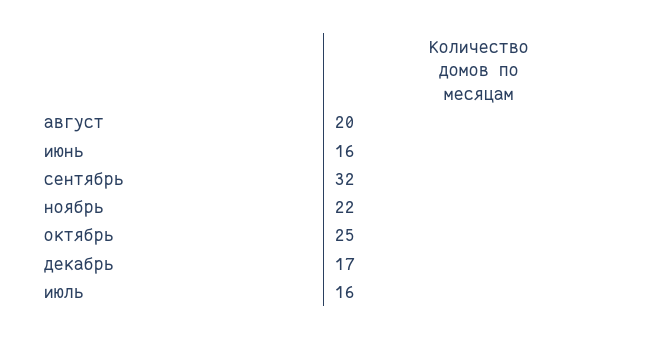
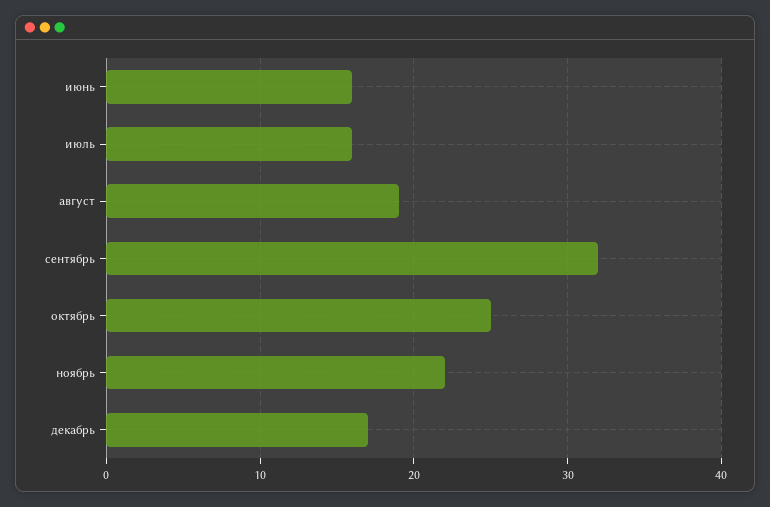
  {
-   "август": 20,
+   "август": 19,
    "июнь": 16,
    "сентябрь": 32,
    "ноябрь": 22,
    "октябрь": 25,
    "декабрь": 17,
    "июль": 16
  }

